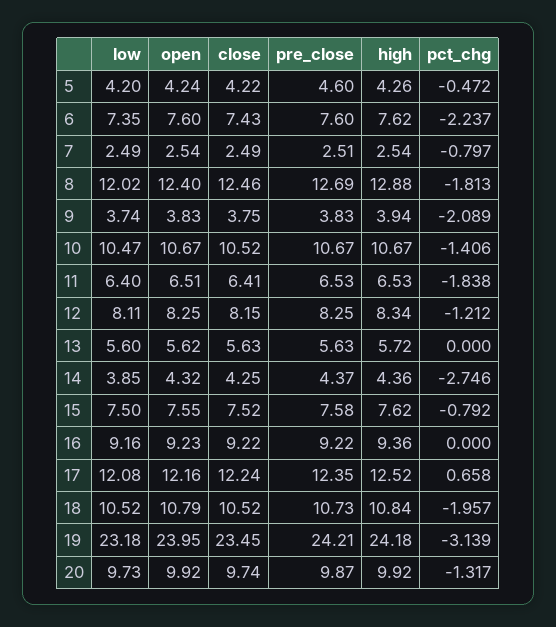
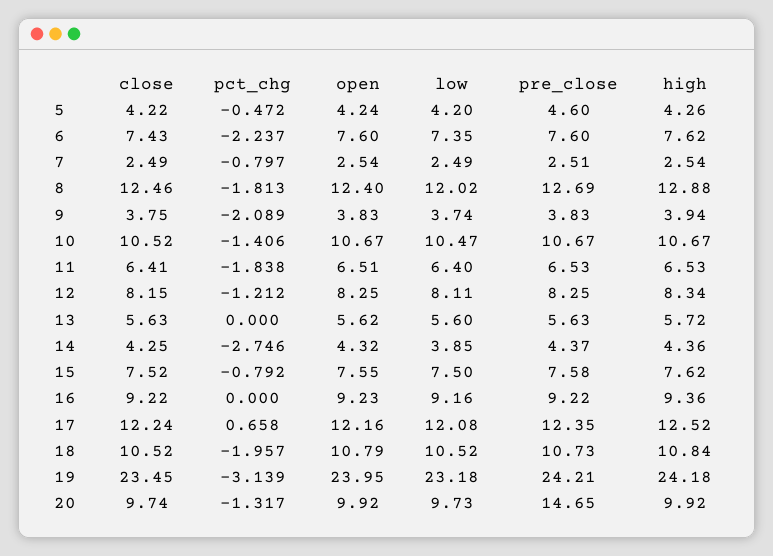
  {
    "low": {
      "5": 4.2,
      "6": 7.35,
      "7": 2.49,
      "8": 12.02,
      "9": 3.74,
      "10": 10.47,
      "11": 6.4,
      "12": 8.11,
      "13": 5.6,
      "14": 3.85,
      "15": 7.5,
      "16": 9.16,
      "17": 12.08,
      "18": 10.52,
      "19": 23.18,
      "20": 9.73
    },
    "open": {
      "5": 4.24,
      "6": 7.6,
      "7": 2.54,
      "8": 12.4,
      "9": 3.83,
      "10": 10.67,
      "11": 6.51,
      "12": 8.25,
      "13": 5.62,
      "14": 4.32,
      "15": 7.55,
      "16": 9.23,
      "17": 12.16,
      "18": 10.79,
      "19": 23.95,
      "20": 9.92
    },
    "close": {
      "5": 4.22,
      "6": 7.43,
      "7": 2.49,
      "8": 12.46,
      "9": 3.75,
      "10": 10.52,
      "11": 6.41,
      "12": 8.15,
      "13": 5.63,
      "14": 4.25,
      "15": 7.52,
      "16": 9.22,
      "17": 12.24,
      "18": 10.52,
      "19": 23.45,
      "20": 9.74
    },
    "pre_close": {
      "5": 4.6,
      "6": 7.6,
      "7": 2.51,
      "8": 12.69,
      "9": 3.83,
      "10": 10.67,
      "11": 6.53,
      "12": 8.25,
      "13": 5.63,
      "14": 4.37,
      "15": 7.58,
      "16": 9.22,
      "17": 12.35,
      "18": 10.73,
      "19": 24.21,
-     "20": 9.87
+     "20": 14.65
    },
    "high": {
      "5": 4.26,
      "6": 7.62,
      "7": 2.54,
      "8": 12.88,
      "9": 3.94,
      "10": 10.67,
      "11": 6.53,
      "12": 8.34,
      "13": 5.72,
      "14": 4.36,
      "15": 7.62,
      "16": 9.36,
      "17": 12.52,
      "18": 10.84,
      "19": 24.18,
      "20": 9.92
    },
    "pct_chg": {
      "5": -0.472,
      "6": -2.237,
      "7": -0.797,
      "8": -1.813,
      "9": -2.089,
      "10": -1.406,
      "11": -1.838,
      "12": -1.212,
      "13": 0,
      "14": -2.746,
      "15": -0.792,
      "16": 0,
      "17": 0.658,
      "18": -1.957,
      "19": -3.139,
      "20": -1.317
    }
  }

